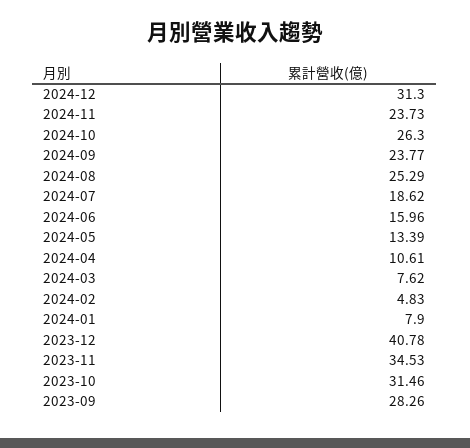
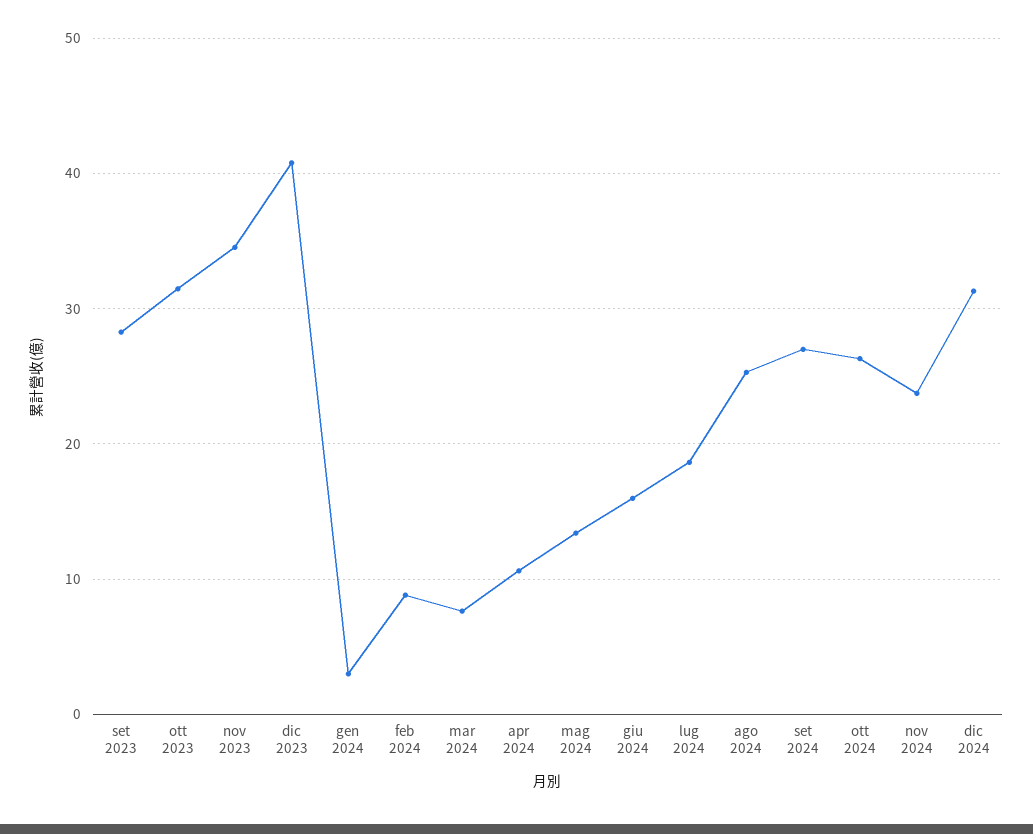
  {
    "2024-12": 31.3,
    "2024-11": 23.73,
    "2024-10": 26.3,
-   "2024-09": 23.77,
+   "2024-09": 27,
    "2024-08": 25.29,
    "2024-07": 18.62,
    "2024-06": 15.96,
    "2024-05": 13.39,
    "2024-04": 10.61,
    "2024-03": 7.62,
-   "2024-02": 4.83,
+   "2024-02": 9,
-   "2024-01": 7.9,
+   "2024-01": 3,
    "2023-12": 40.78,
    "2023-11": 34.53,
    "2023-10": 31.46,
    "2023-09": 28.26
  }

